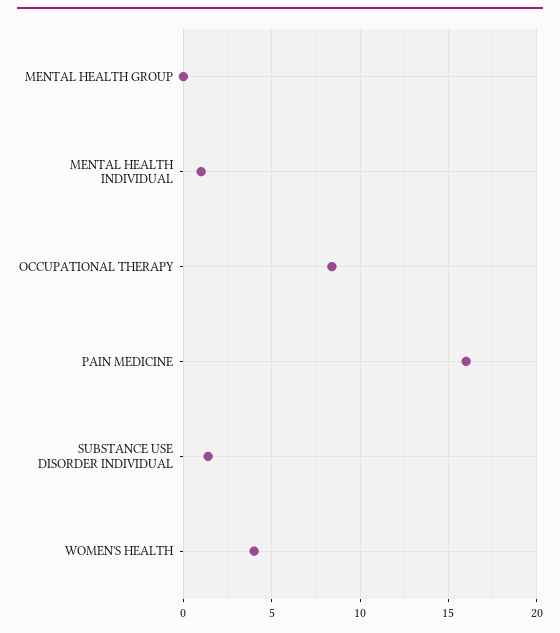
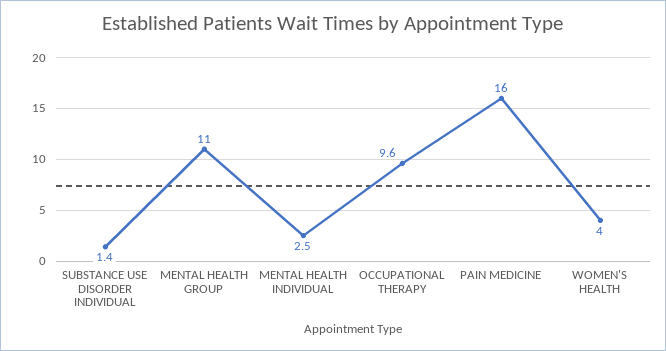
  {
-   "MENTAL HEALTH GROUP": 0,
+   "MENTAL HEALTH GROUP": 11,
-   "MENTAL HEALTH INDIVIDUAL": 1,
+   "MENTAL HEALTH INDIVIDUAL": 2.5,
-   "OCCUPATIONAL THERAPY": 8.5,
+   "OCCUPATIONAL THERAPY": 9.6,
    "PAIN MEDICINE": 16,
    "SUBSTANCE USE DISORDER INDIVIDUAL": 1.4,
    "WOMEN'S HEALTH": 4
  }

